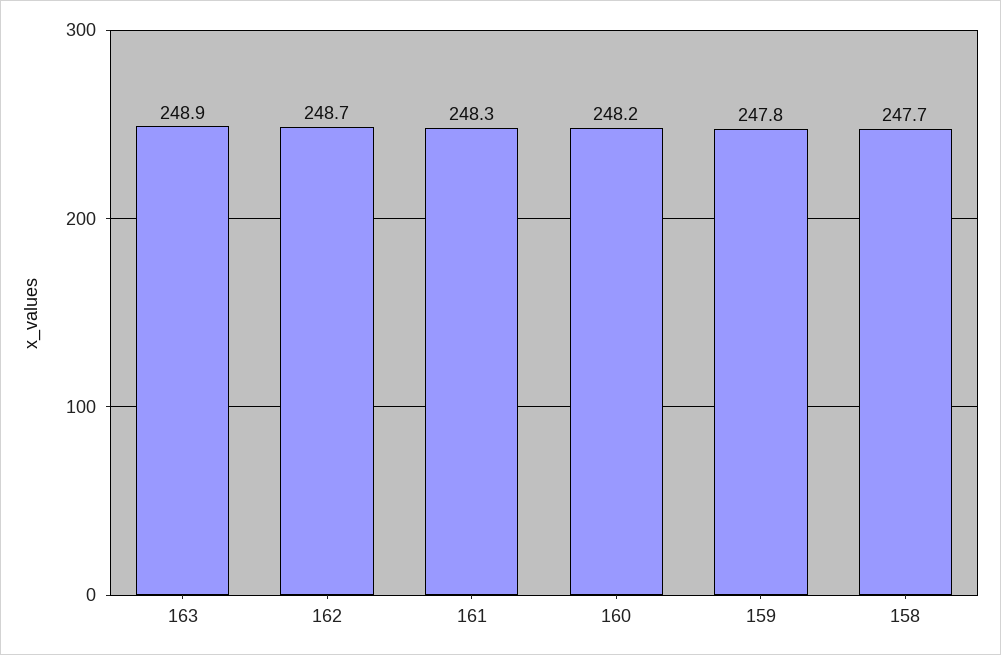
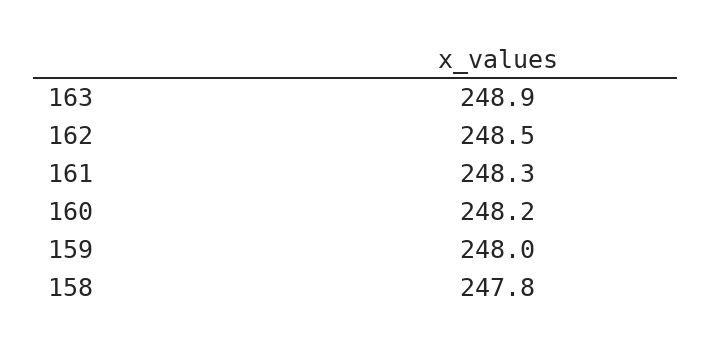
  {
    "163": 248.9,
-   "162": 248.7,
+   "162": 248.5,
    "161": 248.3,
    "160": 248.2,
-   "159": 247.8,
+   "159": 248,
-   "158": 247.7
+   "158": 247.8
  }

